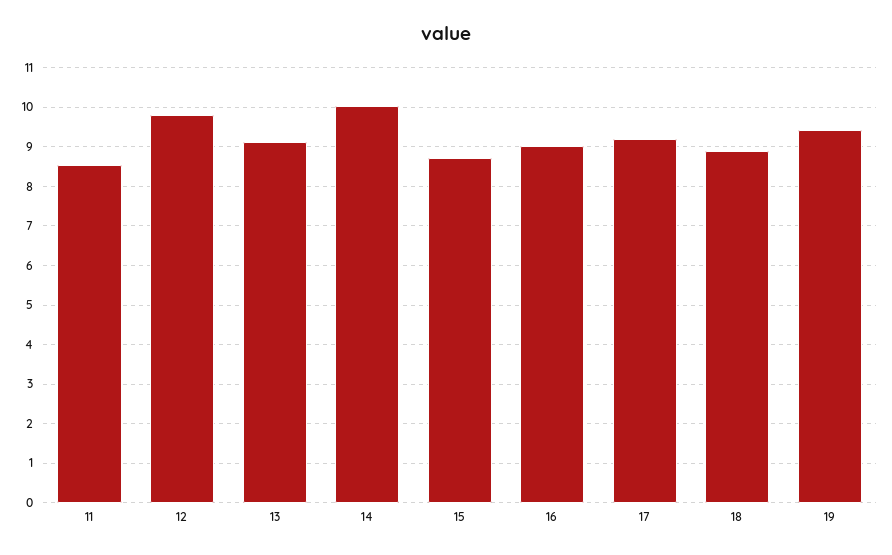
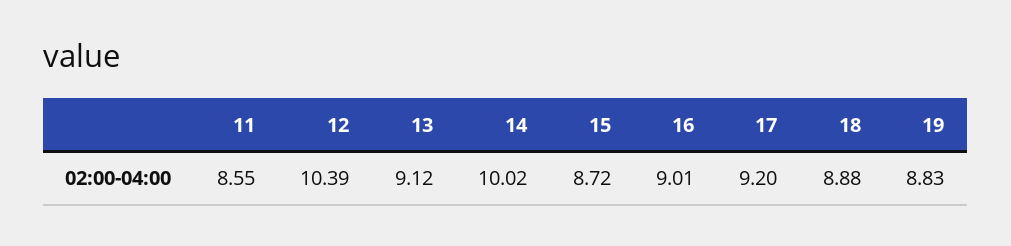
  {
    "11": 8.55,
-   "12": 9.8,
+   "12": 10.39,
    "13": 9.12,
    "14": 10.02,
    "15": 8.72,
    "16": 9.01,
    "17": 9.2,
    "18": 8.88,
-   "19": 9.4
+   "19": 8.83
  }

